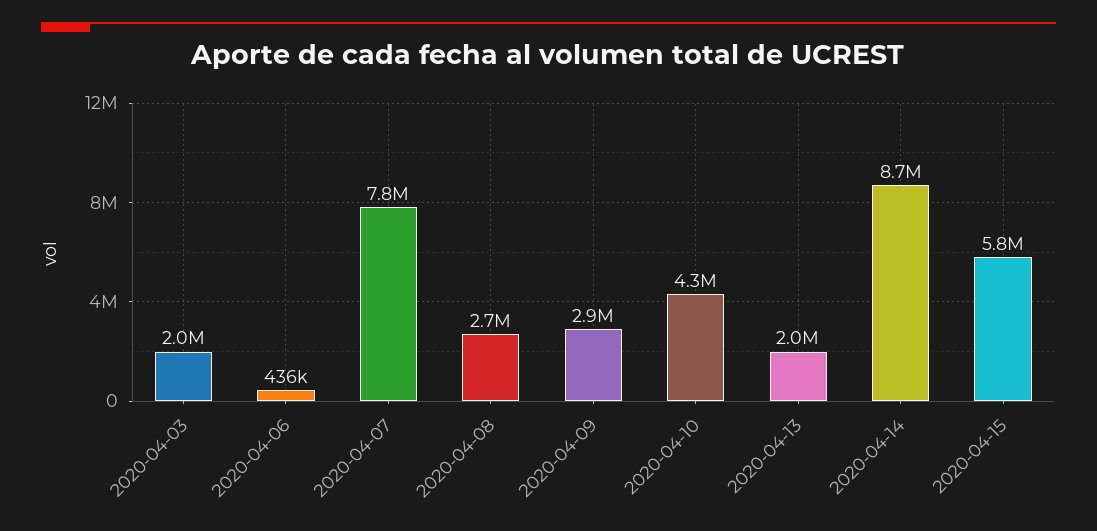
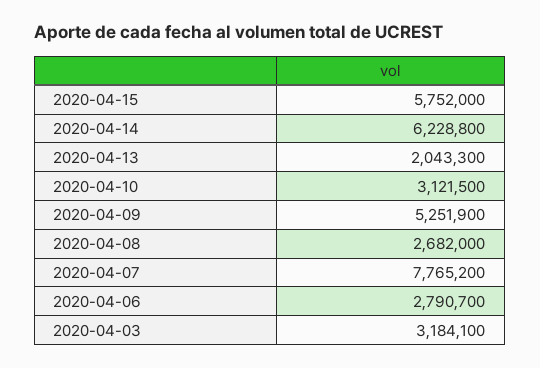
  {
-   "2020-04-03": 2000000,
+   "2020-04-03": 3184100,
-   "2020-04-06": 436000,
+   "2020-04-06": 2790700,
    "2020-04-07": 7765200,
    "2020-04-08": 2682000,
-   "2020-04-09": 2900000,
+   "2020-04-09": 5251900,
-   "2020-04-10": 4300000,
+   "2020-04-10": 3121500,
    "2020-04-13": 2043300,
-   "2020-04-14": 8700000,
+   "2020-04-14": 6228800,
    "2020-04-15": 5752000
  }

